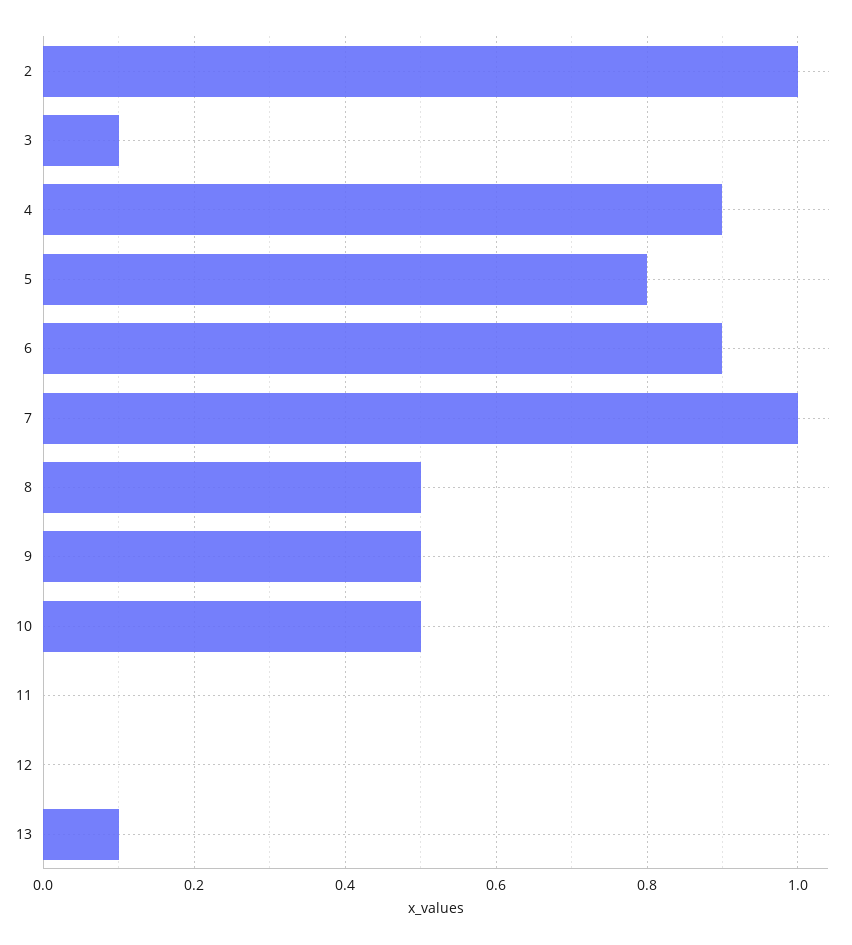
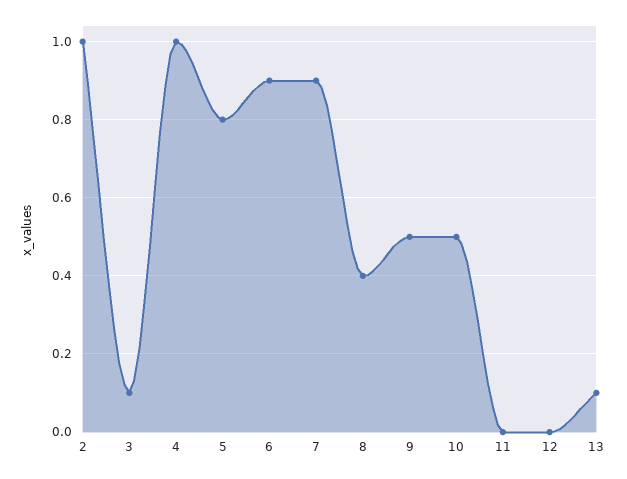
  {
    "2": 1,
    "3": 0.1,
-   "4": 0.9,
+   "4": 1,
    "5": 0.8,
    "6": 0.9,
-   "7": 1,
+   "7": 0.9,
-   "8": 0.5,
+   "8": 0.4,
    "9": 0.5,
    "10": 0.5,
    "11": 0,
    "12": 0,
    "13": 0.1
  }

